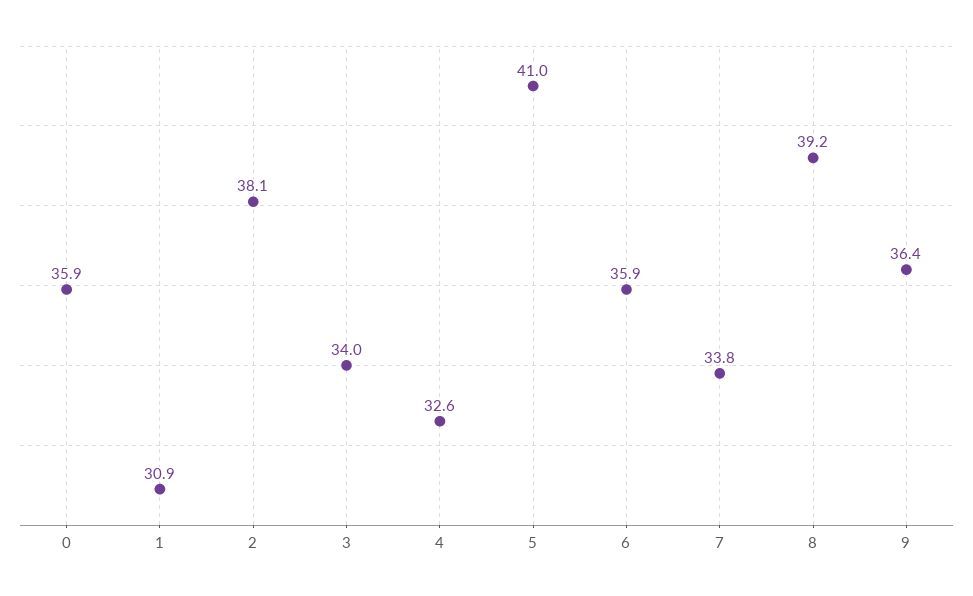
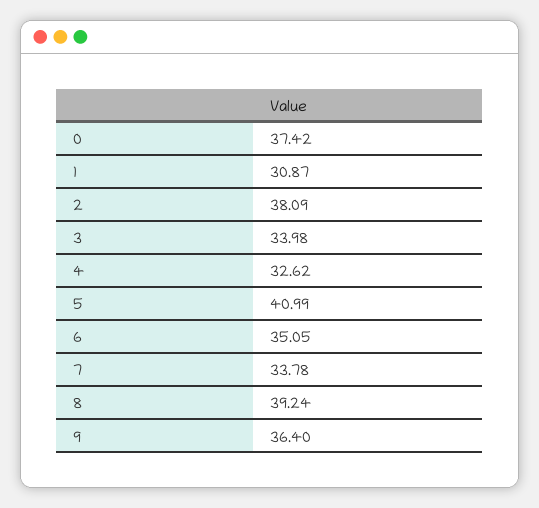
  {
-   "0": 35.9,
+   "0": 37.42,
    "1": 30.87,
    "2": 38.09,
    "3": 33.98,
    "4": 32.62,
    "5": 40.99,
-   "6": 35.9,
+   "6": 35.05,
    "7": 33.78,
    "8": 39.24,
    "9": 36.4
  }

